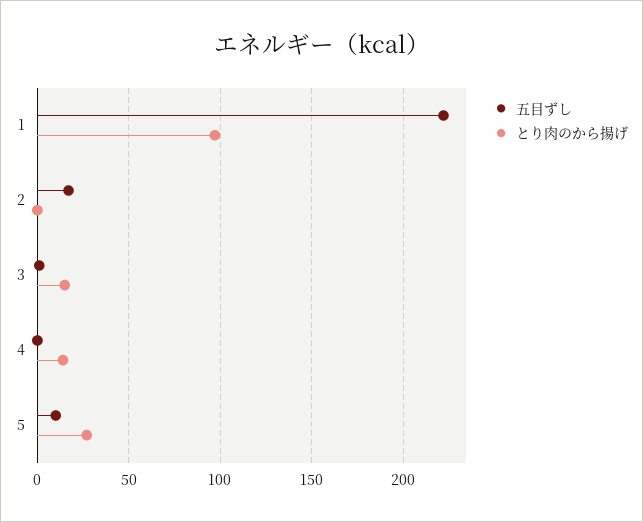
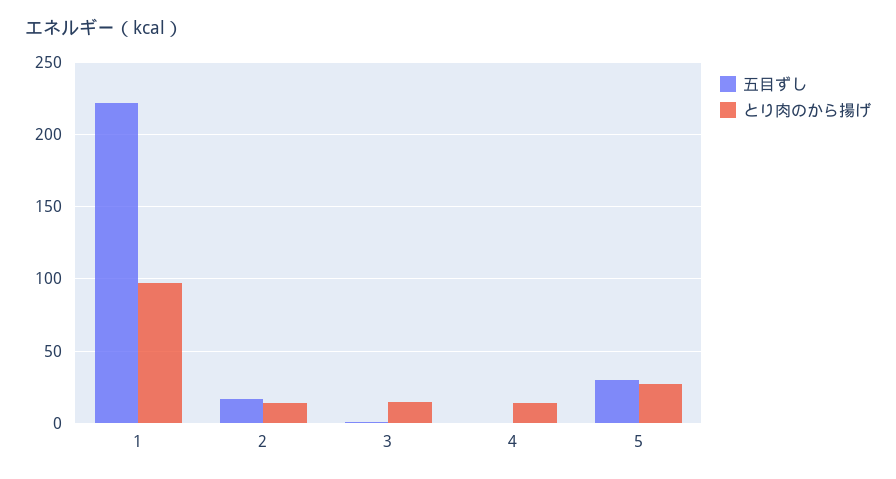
  {
    "五目ずし": {
      "1": 220,
      "2": 15,
      "3": 0,
      "4": 0,
-     "5": 10
+     "5": 30
    },
    "とり肉のから揚げ": {
      "1": 95,
-     "2": 0,
+     "2": 15,
      "3": 15,
      "4": 15,
      "5": 25
    }
  }

